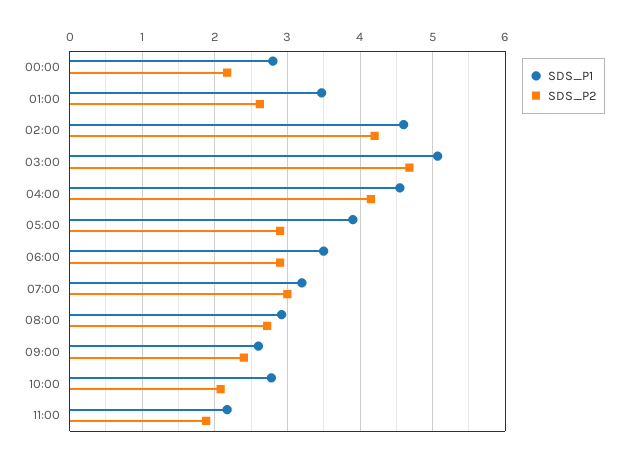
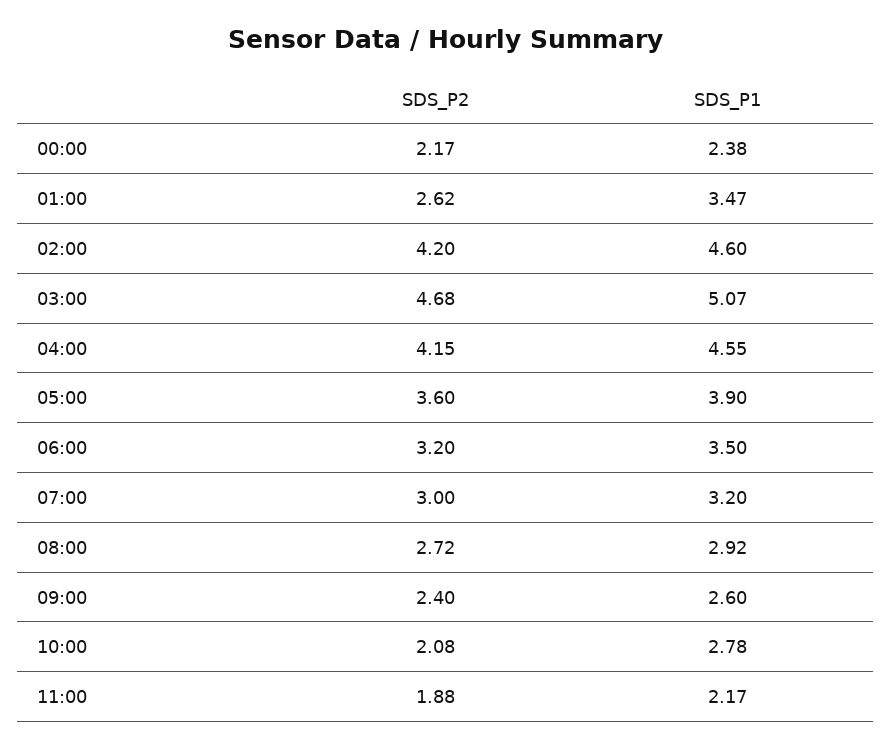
  {
    "SDS_P1": {
-     "00:00": 2.8,
+     "00:00": 2.38,
      "01:00": 3.47,
      "02:00": 4.6,
      "03:00": 5.07,
      "04:00": 4.55,
      "05:00": 3.9,
      "06:00": 3.5,
      "07:00": 3.2,
      "08:00": 2.92,
      "09:00": 2.6,
      "10:00": 2.78,
      "11:00": 2.17
    },
    "SDS_P2": {
      "00:00": 2.17,
      "01:00": 2.62,
      "02:00": 4.2,
      "03:00": 4.68,
      "04:00": 4.15,
-     "05:00": 2.9,
+     "05:00": 3.6,
-     "06:00": 2.9,
+     "06:00": 3.2,
      "07:00": 3,
      "08:00": 2.72,
      "09:00": 2.4,
      "10:00": 2.08,
      "11:00": 1.88
    }
  }

